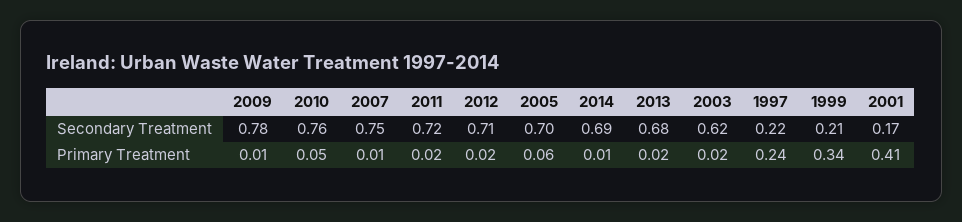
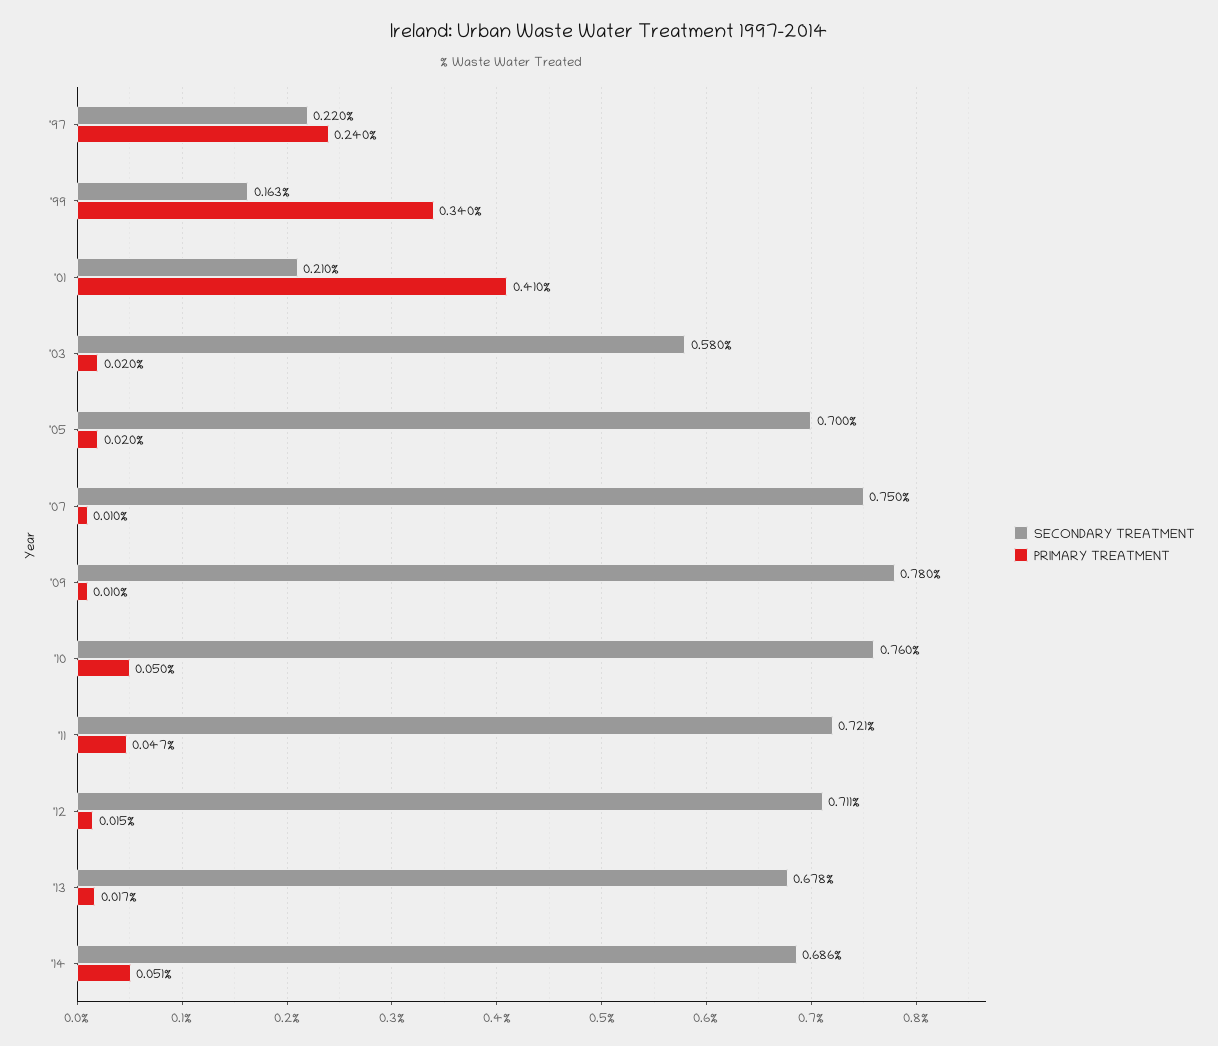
  {
    "Secondary Treatment": {
      "2009": 0.78,
      "2010": 0.76,
      "2007": 0.75,
      "2011": 0.721,
      "2012": 0.711,
      "2005": 0.7,
      "2014": 0.686,
      "2013": 0.678,
-     "2003": 0.62,
+     "2003": 0.58,
      "1997": 0.22,
-     "1999": 0.21,
+     "1999": 0.163,
-     "2001": 0.17
+     "2001": 0.21
    },
    "Primary Treatment": {
      "2009": 0.01,
      "2010": 0.05,
      "2007": 0.01,
-     "2011": 0.02,
+     "2011": 0.047,
      "2012": 0.015,
-     "2005": 0.06,
+     "2005": 0.02,
-     "2014": 0.01,
+     "2014": 0.051,
      "2013": 0.017,
      "2003": 0.02,
      "1997": 0.24,
      "1999": 0.34,
      "2001": 0.41
    }
  }

